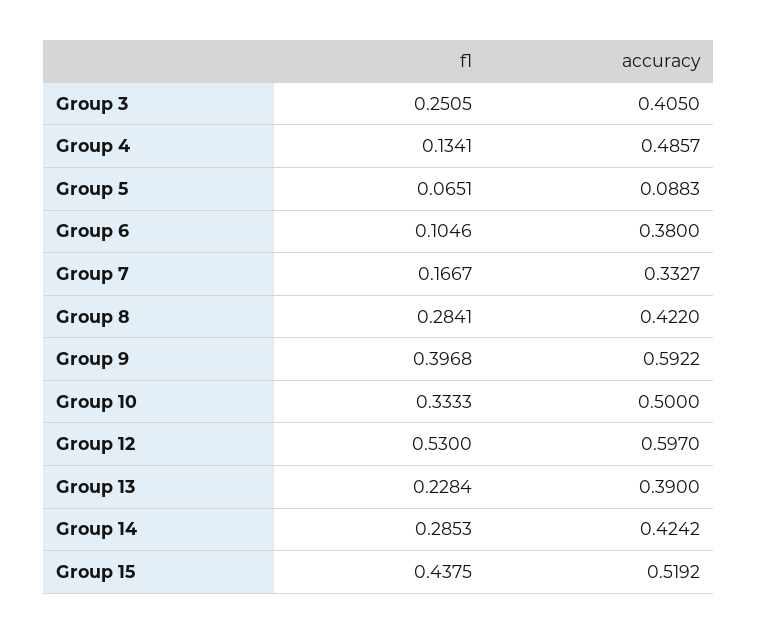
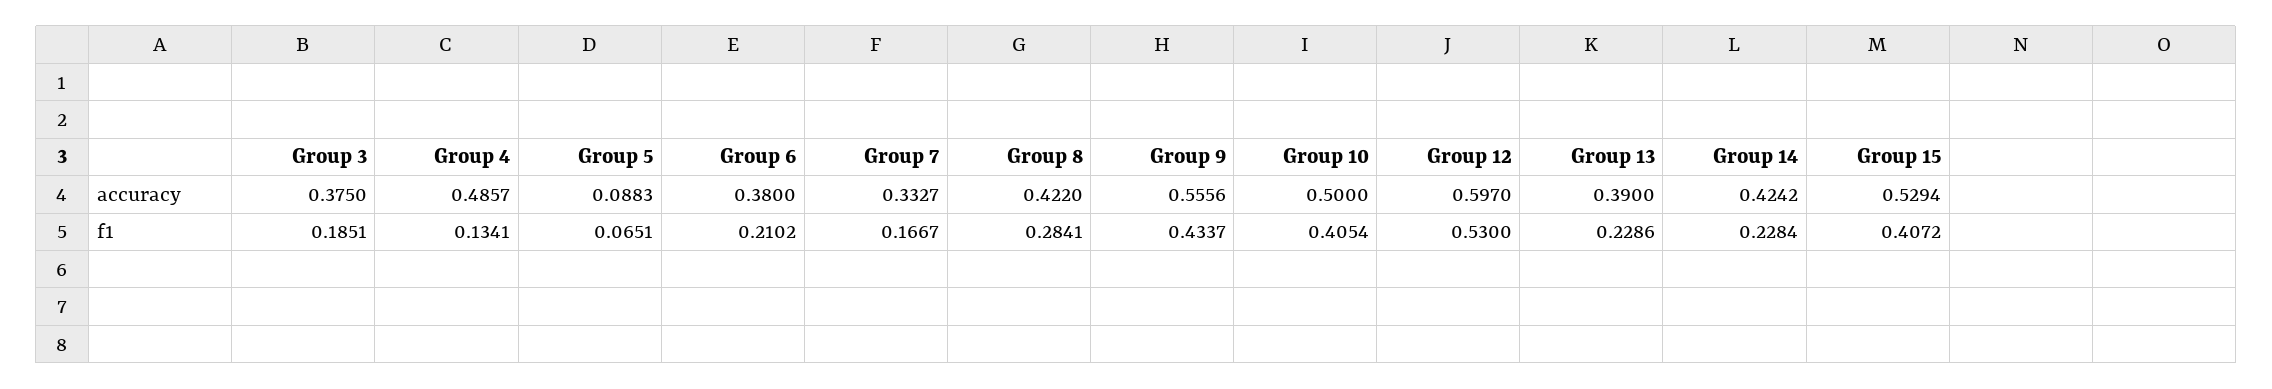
  {
    "f1": {
-     "Group 3": 0.2505,
+     "Group 3": 0.1851,
      "Group 4": 0.1341,
      "Group 5": 0.0651,
-     "Group 6": 0.1046,
+     "Group 6": 0.2102,
      "Group 7": 0.1667,
      "Group 8": 0.2841,
-     "Group 9": 0.3968,
+     "Group 9": 0.4337,
-     "Group 10": 0.3333,
+     "Group 10": 0.4054,
      "Group 12": 0.53,
-     "Group 13": 0.2284,
+     "Group 13": 0.2286,
-     "Group 14": 0.2853,
+     "Group 14": 0.2284,
-     "Group 15": 0.4375
+     "Group 15": 0.4072
    },
    "accuracy": {
-     "Group 3": 0.405,
+     "Group 3": 0.375,
      "Group 4": 0.4857,
      "Group 5": 0.0883,
      "Group 6": 0.38,
      "Group 7": 0.3327,
      "Group 8": 0.422,
-     "Group 9": 0.5922,
+     "Group 9": 0.5556,
      "Group 10": 0.5,
      "Group 12": 0.597,
      "Group 13": 0.39,
      "Group 14": 0.4242,
-     "Group 15": 0.5192
+     "Group 15": 0.5294
    }
  }

